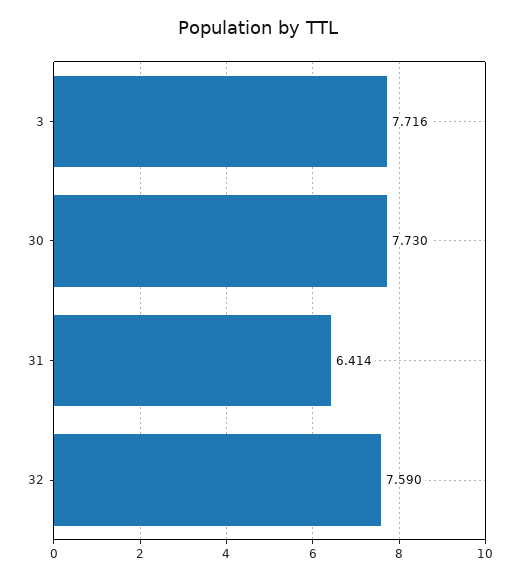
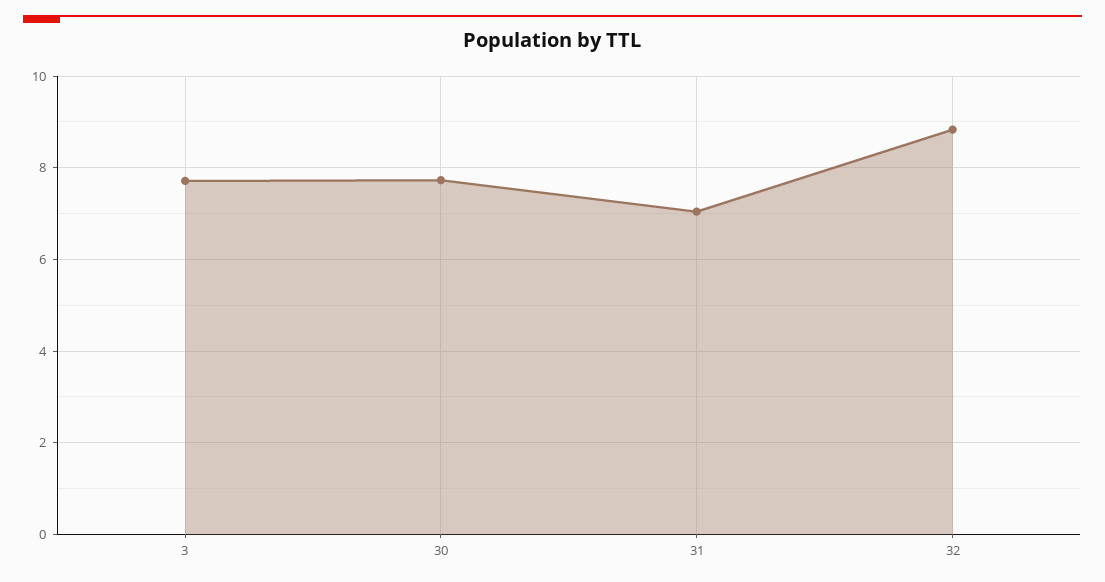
  {
    "3": 7.716,
    "30": 7.73,
-   "31": 6.414,
+   "31": 7,
-   "32": 7.59
+   "32": 8.8
  }

